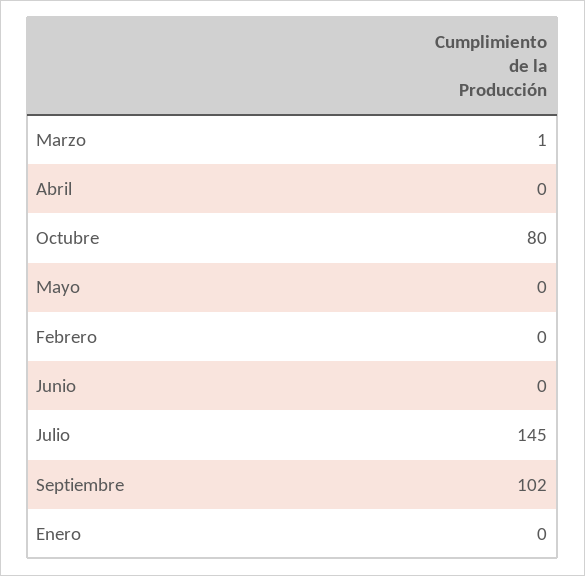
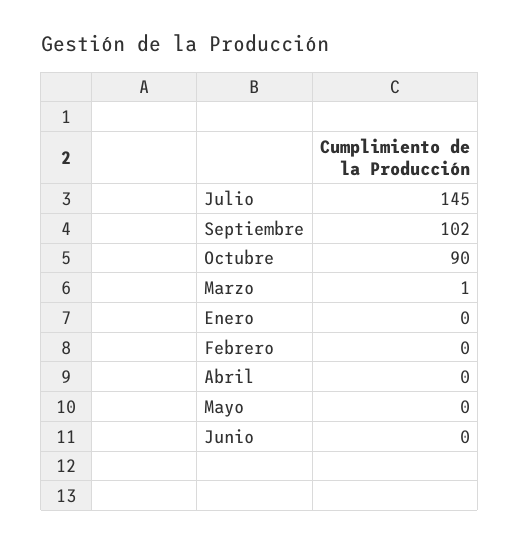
  {
    "Marzo": 1,
    "Abril": 0,
-   "Octubre": 80,
+   "Octubre": 90,
    "Mayo": 0,
    "Febrero": 0,
    "Junio": 0,
    "Julio": 145,
    "Septiembre": 102,
    "Enero": 0
  }

